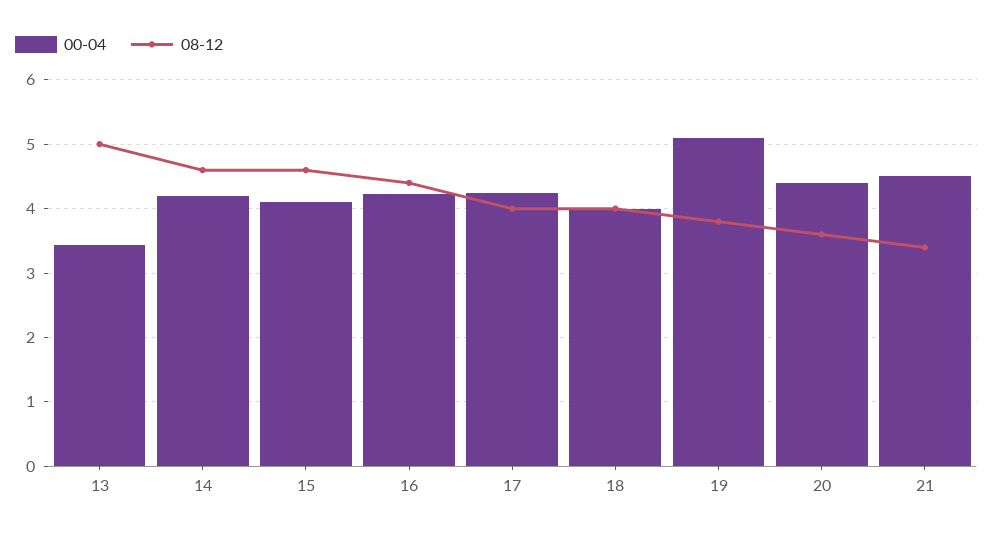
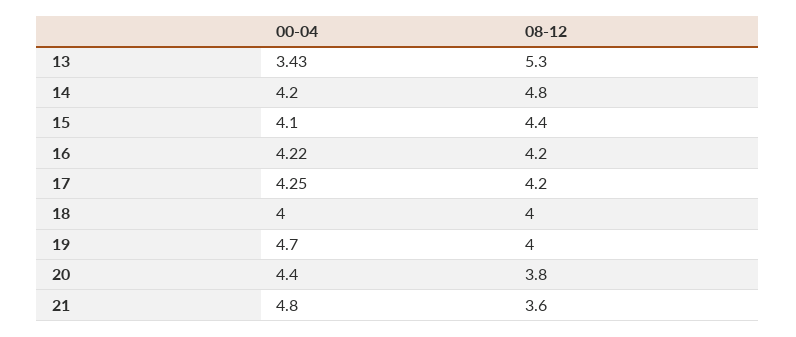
  {
    "00-04": {
      "13": 3.43,
      "14": 4.2,
      "15": 4.1,
      "16": 4.22,
      "17": 4.25,
      "18": 4,
-     "19": 5.1,
+     "19": 4.7,
      "20": 4.4,
-     "21": 4.5
+     "21": 4.8
    },
    "08-12": {
-     "13": 5,
+     "13": 5.3,
-     "14": 4.6,
+     "14": 4.8,
-     "15": 4.6,
+     "15": 4.4,
-     "16": 4.4,
+     "16": 4.2,
-     "17": 4,
+     "17": 4.2,
      "18": 4,
-     "19": 3.8,
+     "19": 4,
-     "20": 3.6,
+     "20": 3.8,
-     "21": 3.4
+     "21": 3.6
    }
  }

